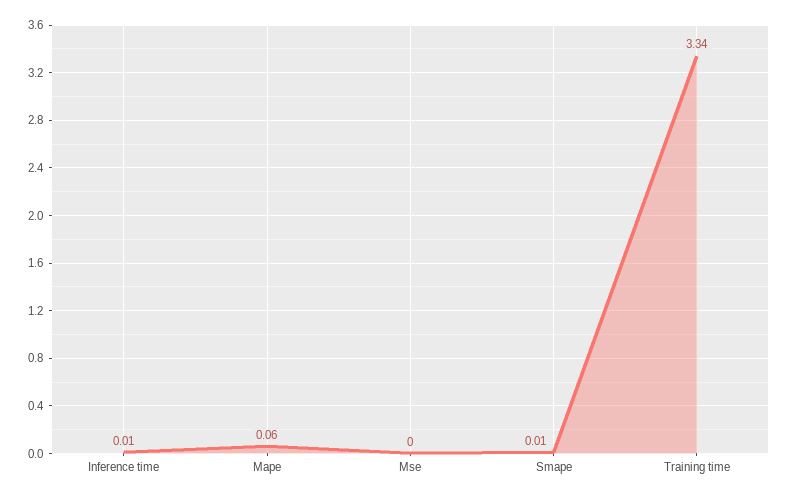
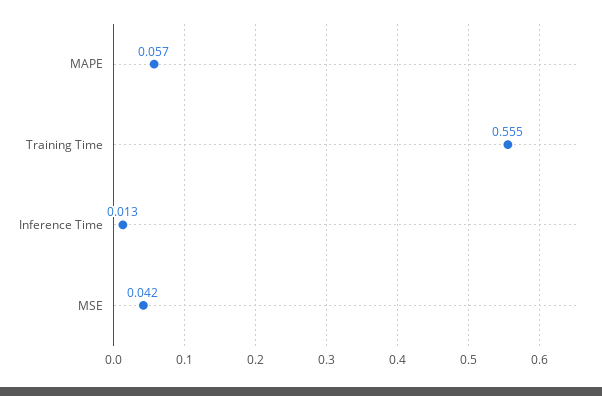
  {
    "Inference time": 0.013,
    "Mape": 0.057,
-   "Mse": 0,
+   "Mse": 0.042,
-   "Smape": 0.01,
-   "Training time": 3.34
+   "Training time": 0.555
  }

